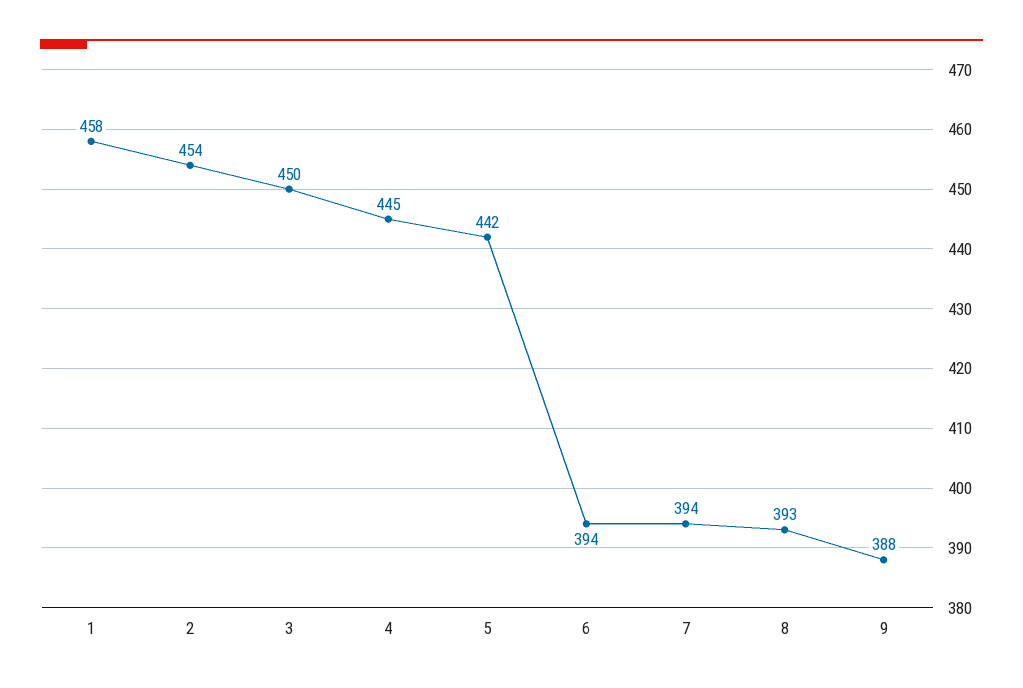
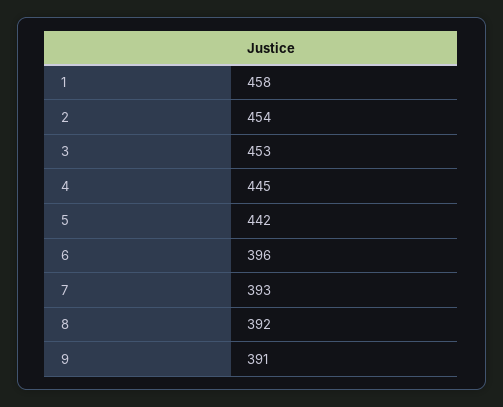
  {
    "1": 458,
    "2": 454,
-   "3": 450,
+   "3": 453,
    "4": 445,
    "5": 442,
-   "6": 394,
+   "6": 396,
-   "7": 394,
+   "7": 393,
-   "8": 393,
+   "8": 392,
-   "9": 388
+   "9": 391
  }

